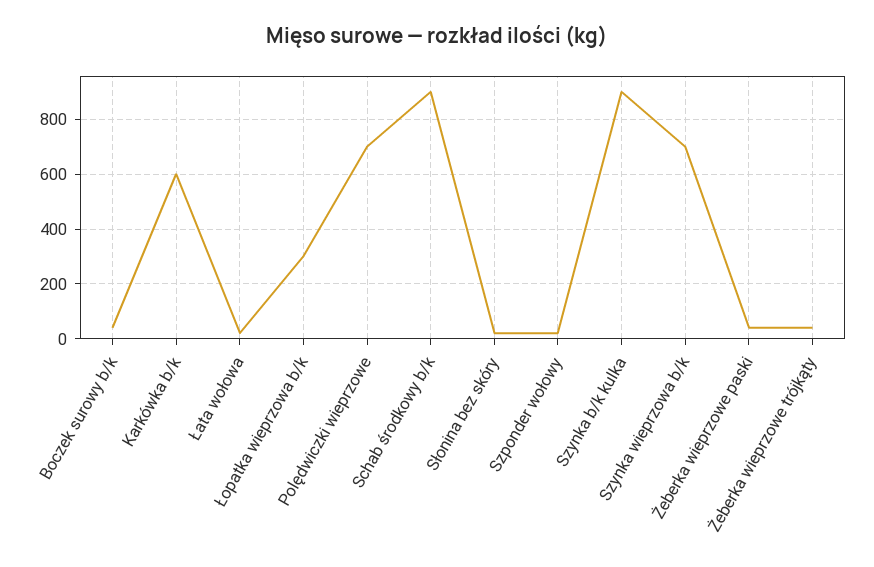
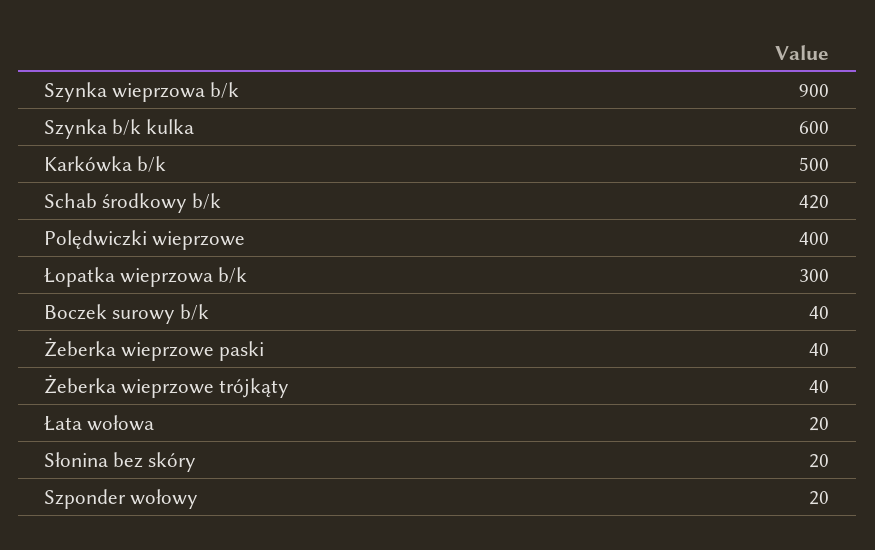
  {
    "Boczek surowy b/k": 40,
-   "Karkówka b/k": 600,
+   "Karkówka b/k": 500,
    "Łata wołowa": 20,
    "Łopatka wieprzowa b/k": 300,
-   "Polędwiczki wieprzowe": 700,
+   "Polędwiczki wieprzowe": 400,
-   "Schab środkowy b/k": 900,
+   "Schab środkowy b/k": 420,
    "Słonina bez skóry": 20,
    "Szponder wołowy": 20,
-   "Szynka b/k kulka": 900,
+   "Szynka b/k kulka": 600,
-   "Szynka wieprzowa b/k": 700,
+   "Szynka wieprzowa b/k": 900,
    "Żeberka wieprzowe paski": 40,
    "Żeberka wieprzowe trójkąty": 40
  }

